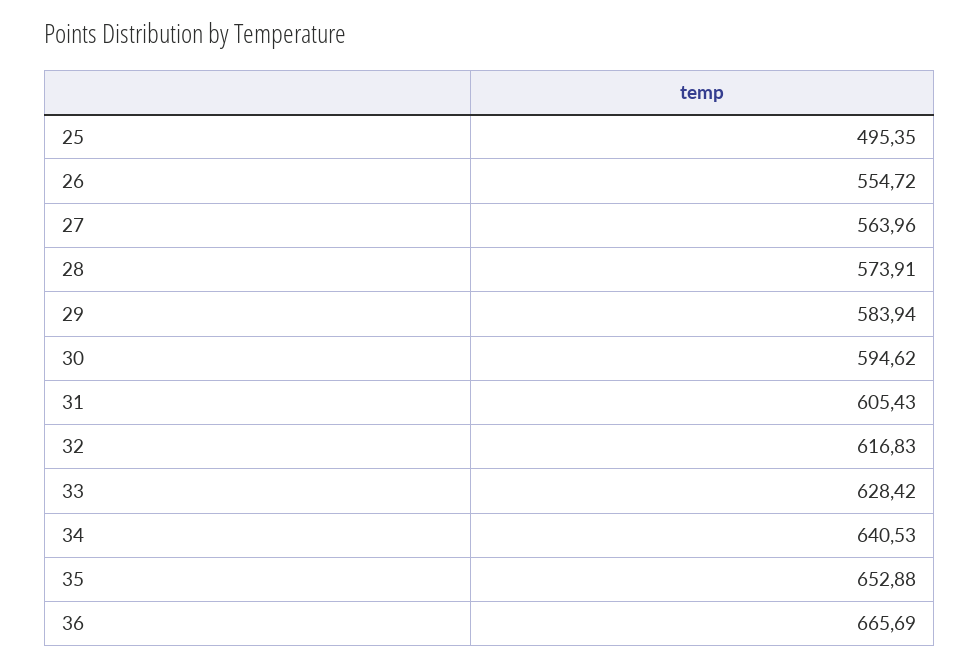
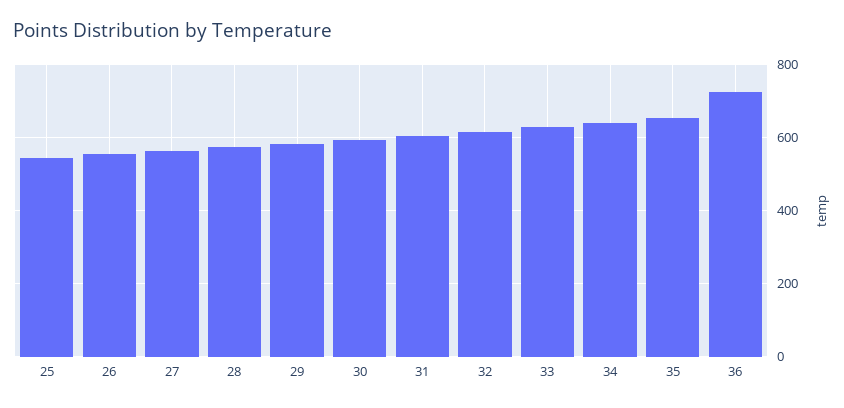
  {
-   "25": 495.35,
+   "25": 540,
    "26": 554.72,
    "27": 563.96,
    "28": 573.91,
    "29": 583.94,
    "30": 594.62,
    "31": 605.43,
    "32": 616.83,
    "33": 628.42,
    "34": 640.53,
    "35": 652.88,
-   "36": 665.69
+   "36": 720
  }

